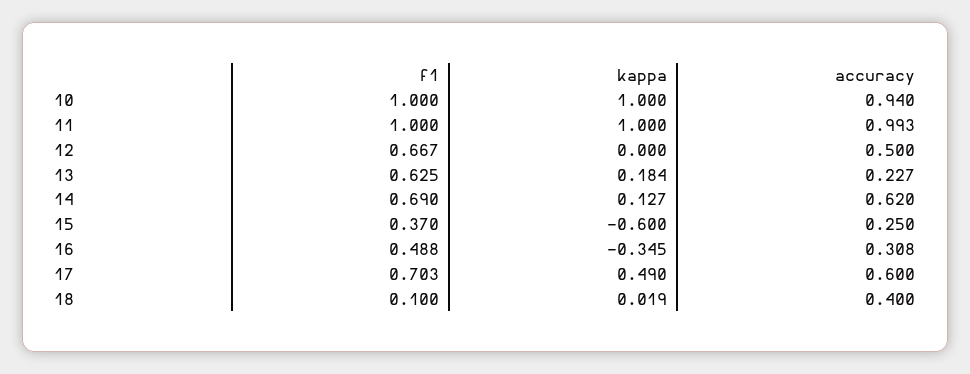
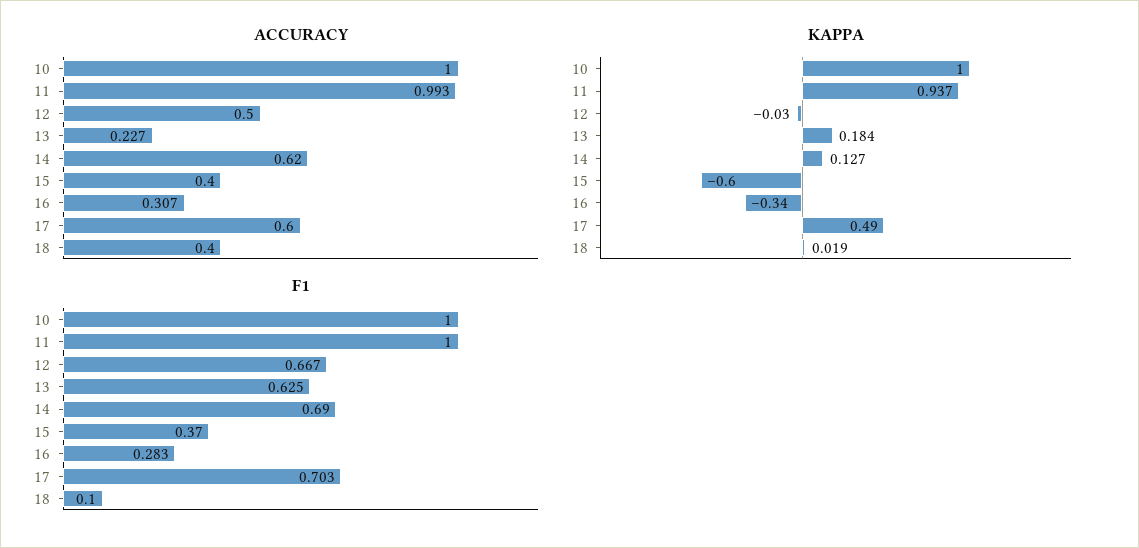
  {
    "f1": {
      "10": 1,
      "11": 1,
      "12": 0.667,
      "13": 0.625,
      "14": 0.69,
      "15": 0.37,
-     "16": 0.488,
+     "16": 0.283,
      "17": 0.703,
      "18": 0.1
    },
    "kappa": {
      "10": 1,
-     "11": 1,
+     "11": 0.937,
-     "12": 0,
+     "12": -0.03,
      "13": 0.184,
      "14": 0.127,
      "15": -0.6,
-     "16": -0.345,
+     "16": -0.34,
      "17": 0.49,
      "18": 0.019
    },
    "accuracy": {
-     "10": 0.94,
+     "10": 1,
      "11": 0.993,
      "12": 0.5,
      "13": 0.227,
      "14": 0.62,
-     "15": 0.25,
+     "15": 0.4,
-     "16": 0.308,
+     "16": 0.307,
      "17": 0.6,
      "18": 0.4
    }
  }

